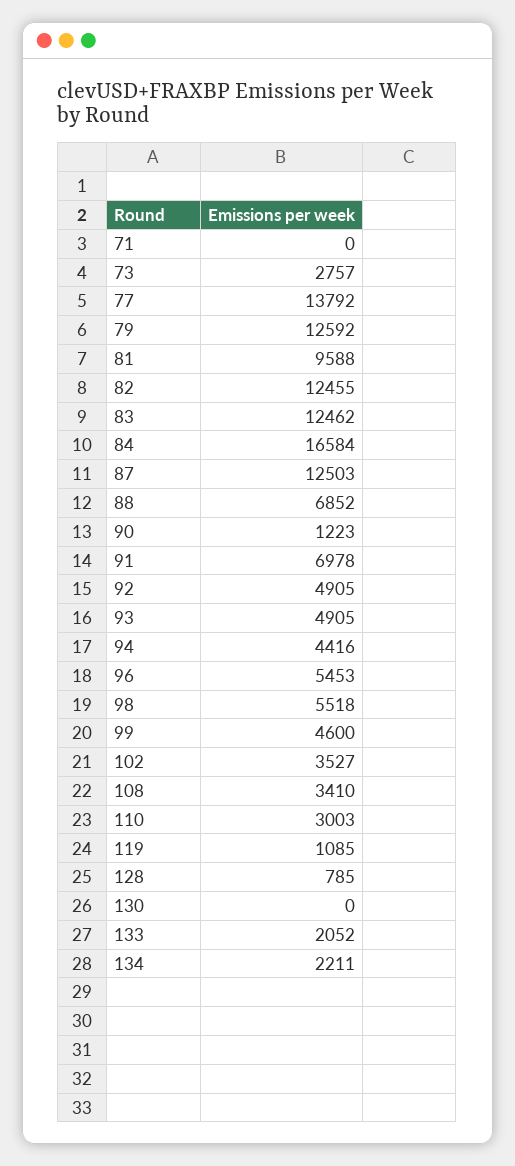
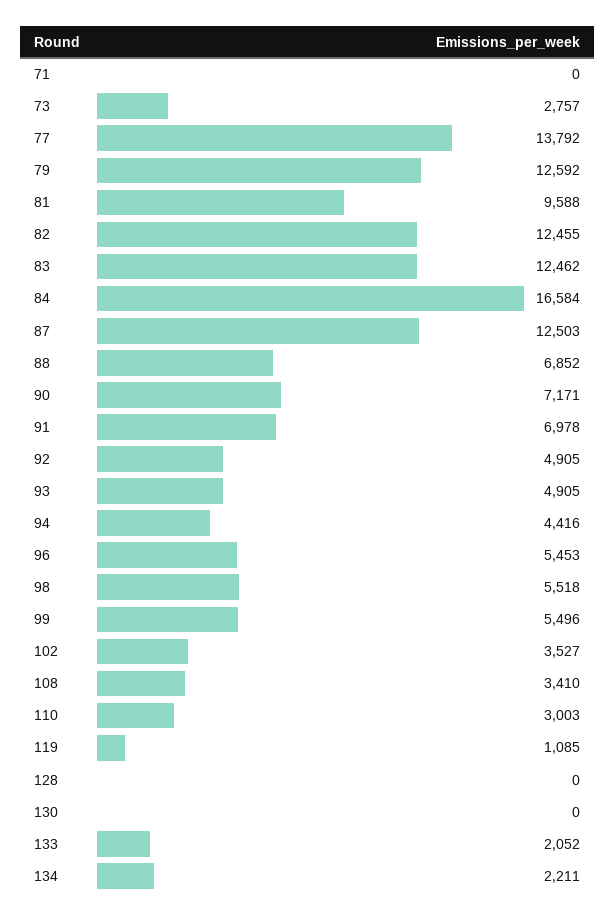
  {
    "71": 0,
    "73": 2757,
    "77": 13792,
    "79": 12592,
    "81": 9588,
    "82": 12455,
    "83": 12462,
    "84": 16584,
    "87": 12503,
    "88": 6852,
-   "90": 1223,
+   "90": 7171,
    "91": 6978,
    "92": 4905,
    "93": 4905,
    "94": 4416,
    "96": 5453,
    "98": 5518,
-   "99": 4600,
+   "99": 5496,
    "102": 3527,
    "108": 3410,
    "110": 3003,
    "119": 1085,
-   "128": 785,
+   "128": 0,
    "130": 0,
    "133": 2052,
    "134": 2211
  }

